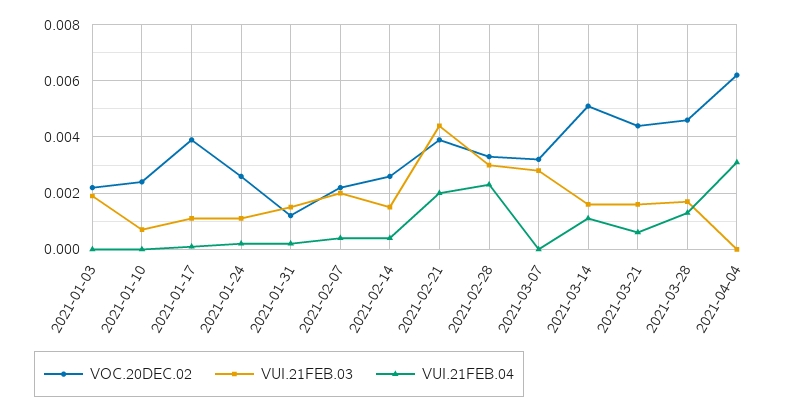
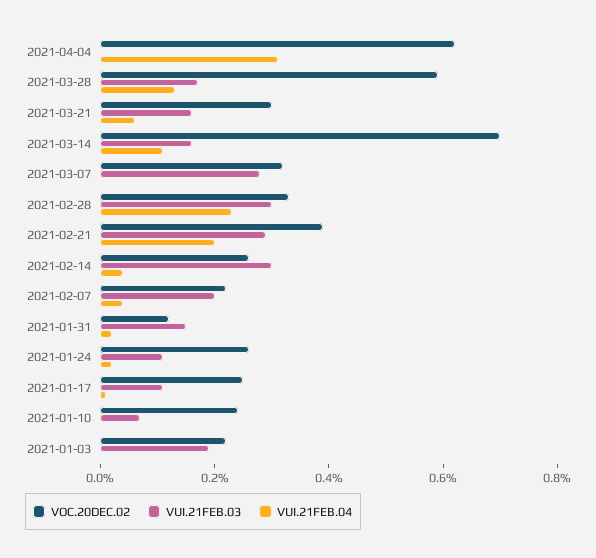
  {
    "VOC.20DEC.02": {
      "2021-01-03": 0.002,
      "2021-01-10": 0.0025,
-     "2021-01-17": 0.004,
+     "2021-01-17": 0.0025,
      "2021-01-24": 0.0025,
      "2021-01-31": 0.001,
      "2021-02-07": 0.002,
      "2021-02-14": 0.0025,
      "2021-02-21": 0.004,
      "2021-02-28": 0.0035,
      "2021-03-07": 0.003,
-     "2021-03-14": 0.005,
+     "2021-03-14": 0.007,
-     "2021-03-21": 0.0045,
+     "2021-03-21": 0.003,
-     "2021-03-28": 0.0045,
+     "2021-03-28": 0.006,
      "2021-04-04": 0.006
    },
    "VUI.21FEB.03": {
      "2021-01-03": 0.002,
      "2021-01-10": 0.0005,
      "2021-01-17": 0.001,
      "2021-01-24": 0.001,
      "2021-01-31": 0.0015,
      "2021-02-07": 0.002,
-     "2021-02-14": 0.0015,
+     "2021-02-14": 0.003,
-     "2021-02-21": 0.0045,
+     "2021-02-21": 0.003,
      "2021-02-28": 0.003,
      "2021-03-07": 0.003,
      "2021-03-14": 0.0015,
      "2021-03-21": 0.0015,
      "2021-03-28": 0.0015,
      "2021-04-04": 0
    },
    "VUI.21FEB.04": {
      "2021-01-03": 0,
      "2021-01-10": 0,
      "2021-01-17": 0,
      "2021-01-24": 0,
      "2021-01-31": 0,
      "2021-02-07": 0.0005,
      "2021-02-14": 0.0005,
      "2021-02-21": 0.002,
      "2021-02-28": 0.0025,
      "2021-03-07": 0,
      "2021-03-14": 0.001,
      "2021-03-21": 0.0005,
      "2021-03-28": 0.0015,
      "2021-04-04": 0.003
    }
  }

